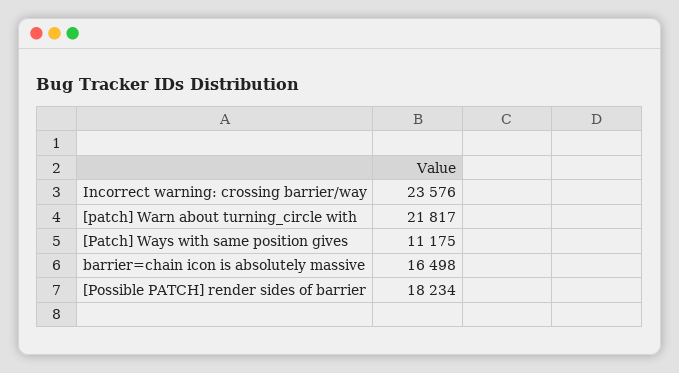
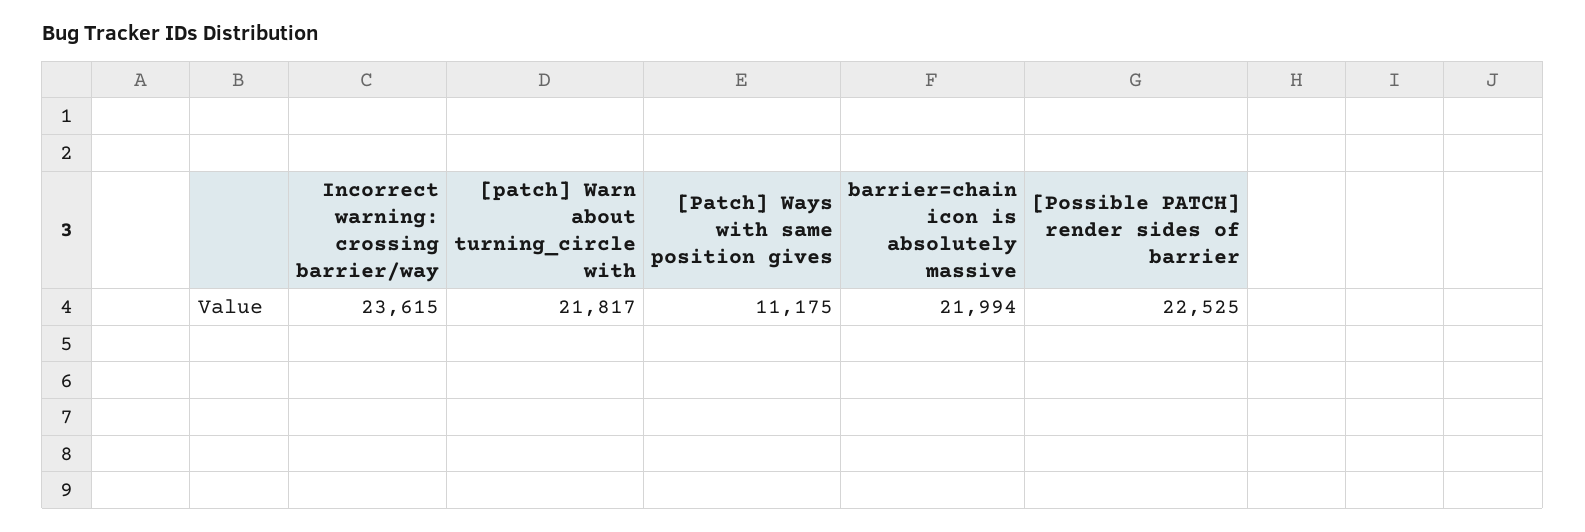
  {
-   "Incorrect warning: crossing barrier/way": 23576,
+   "Incorrect warning: crossing barrier/way": 23615,
    "[patch] Warn about turning_circle with": 21817,
    "[Patch] Ways with same position gives": 11175,
-   "barrier=chain icon is absolutely massive": 16498,
+   "barrier=chain icon is absolutely massive": 21994,
-   "[Possible PATCH] render sides of barrier": 18234
+   "[Possible PATCH] render sides of barrier": 22525
  }

